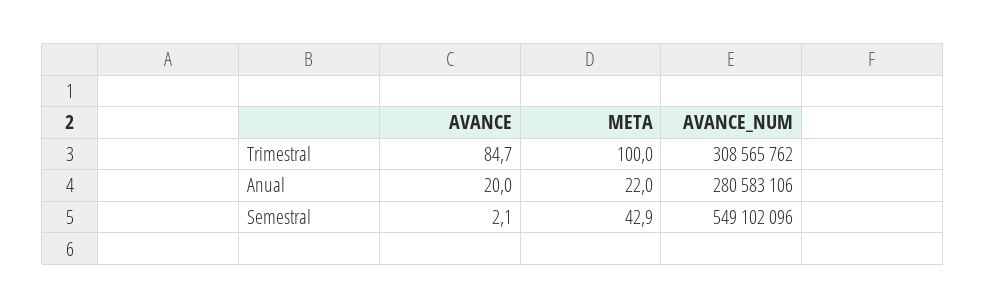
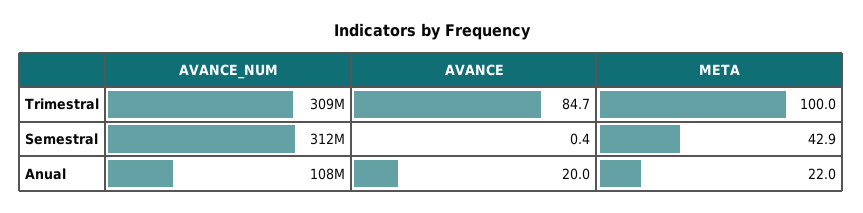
  {
    "AVANCE": {
      "Trimestral": 84.7,
      "Anual": 20,
-     "Semestral": 2.1
+     "Semestral": 0.4
    },
    "META": {
      "Trimestral": 100,
      "Anual": 22,
      "Semestral": 42.9
    },
    "AVANCE_NUM": {
      "Trimestral": 308565762,
-     "Anual": 280583106,
+     "Anual": 108000000,
-     "Semestral": 549102096
+     "Semestral": 312000000
    }
  }

